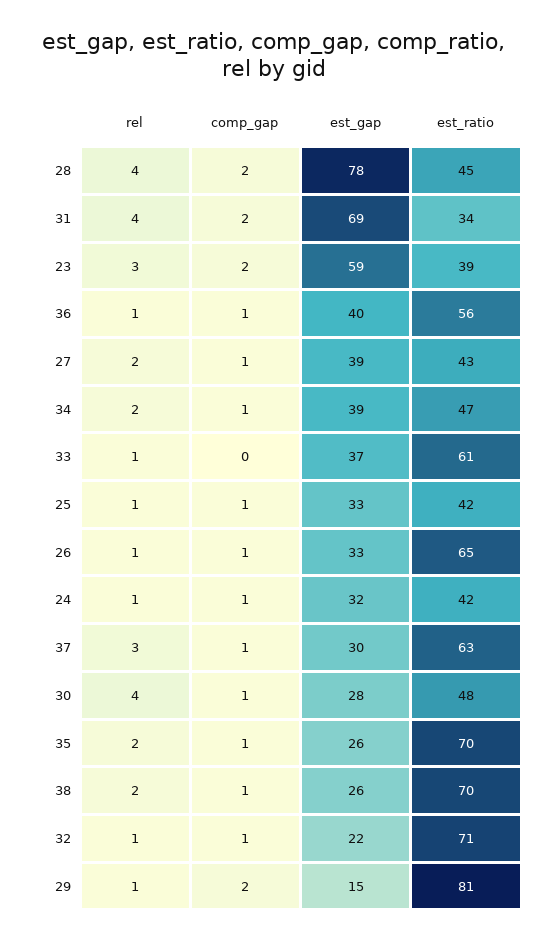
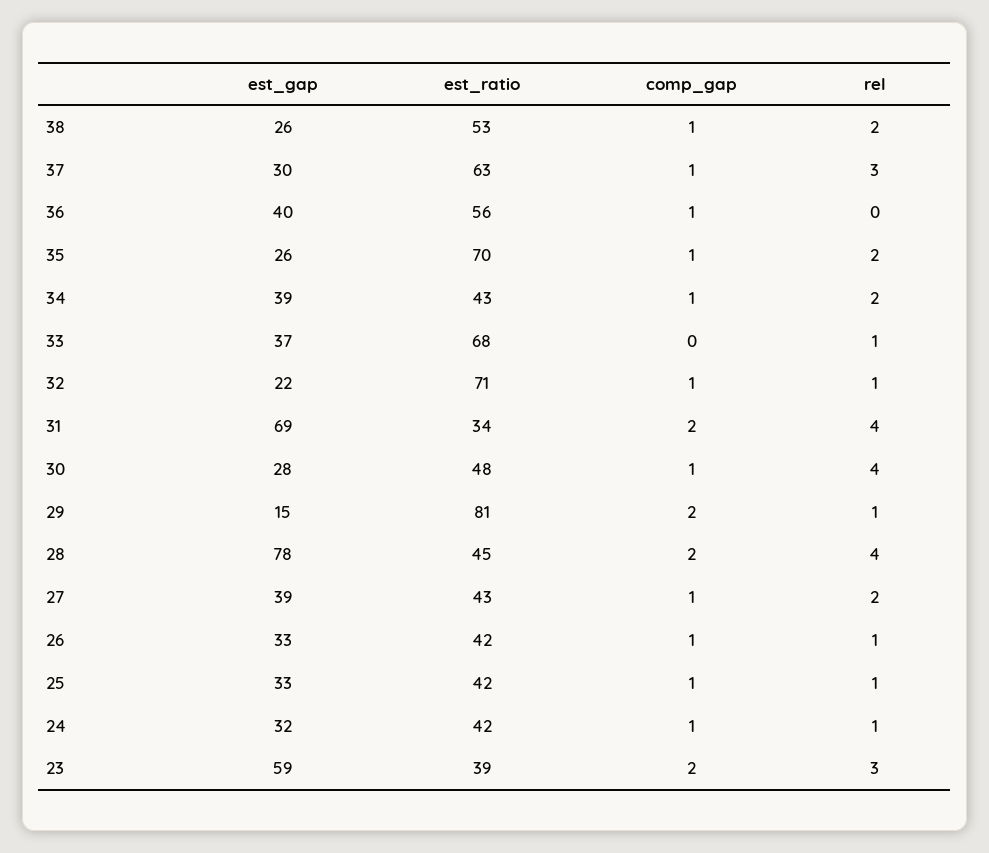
  {
    "rel": {
      "28": 4,
      "31": 4,
      "23": 3,
-     "36": 1,
+     "36": 0,
      "27": 2,
      "34": 2,
      "33": 1,
      "25": 1,
      "26": 1,
      "24": 1,
      "37": 3,
      "30": 4,
      "35": 2,
      "38": 2,
      "32": 1,
      "29": 1
    },
    "comp_gap": {
      "28": 2,
      "31": 2,
      "23": 2,
      "36": 1,
      "27": 1,
      "34": 1,
      "33": 0,
      "25": 1,
      "26": 1,
      "24": 1,
      "37": 1,
      "30": 1,
      "35": 1,
      "38": 1,
      "32": 1,
      "29": 2
    },
    "est_gap": {
      "28": 78,
      "31": 69,
      "23": 59,
      "36": 40,
      "27": 39,
      "34": 39,
      "33": 37,
      "25": 33,
      "26": 33,
      "24": 32,
      "37": 30,
      "30": 28,
      "35": 26,
      "38": 26,
      "32": 22,
      "29": 15
    },
    "est_ratio": {
      "28": 45,
      "31": 34,
      "23": 39,
      "36": 56,
      "27": 43,
-     "34": 47,
+     "34": 43,
-     "33": 61,
+     "33": 68,
      "25": 42,
-     "26": 65,
+     "26": 42,
      "24": 42,
      "37": 63,
      "30": 48,
      "35": 70,
-     "38": 70,
+     "38": 53,
      "32": 71,
      "29": 81
    }
  }

